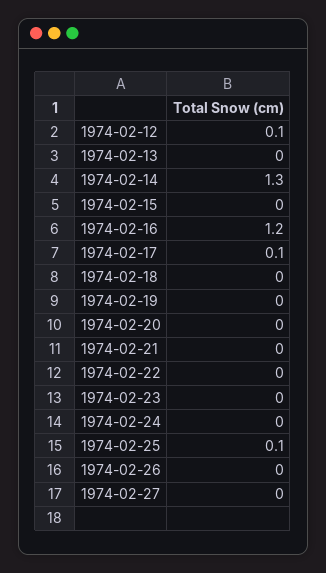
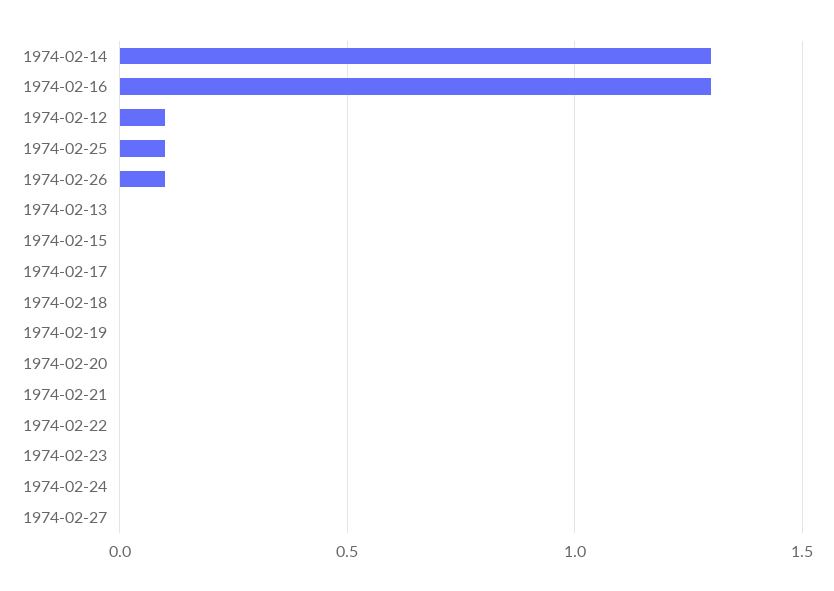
  {
    "1974-02-12": 0.1,
    "1974-02-13": 0,
    "1974-02-14": 1.3,
    "1974-02-15": 0,
-   "1974-02-16": 1.2,
+   "1974-02-16": 1.3,
-   "1974-02-17": 0.1,
+   "1974-02-17": 0,
    "1974-02-18": 0,
    "1974-02-19": 0,
    "1974-02-20": 0,
    "1974-02-21": 0,
    "1974-02-22": 0,
    "1974-02-23": 0,
    "1974-02-24": 0,
    "1974-02-25": 0.1,
-   "1974-02-26": 0,
+   "1974-02-26": 0.1,
    "1974-02-27": 0
  }

